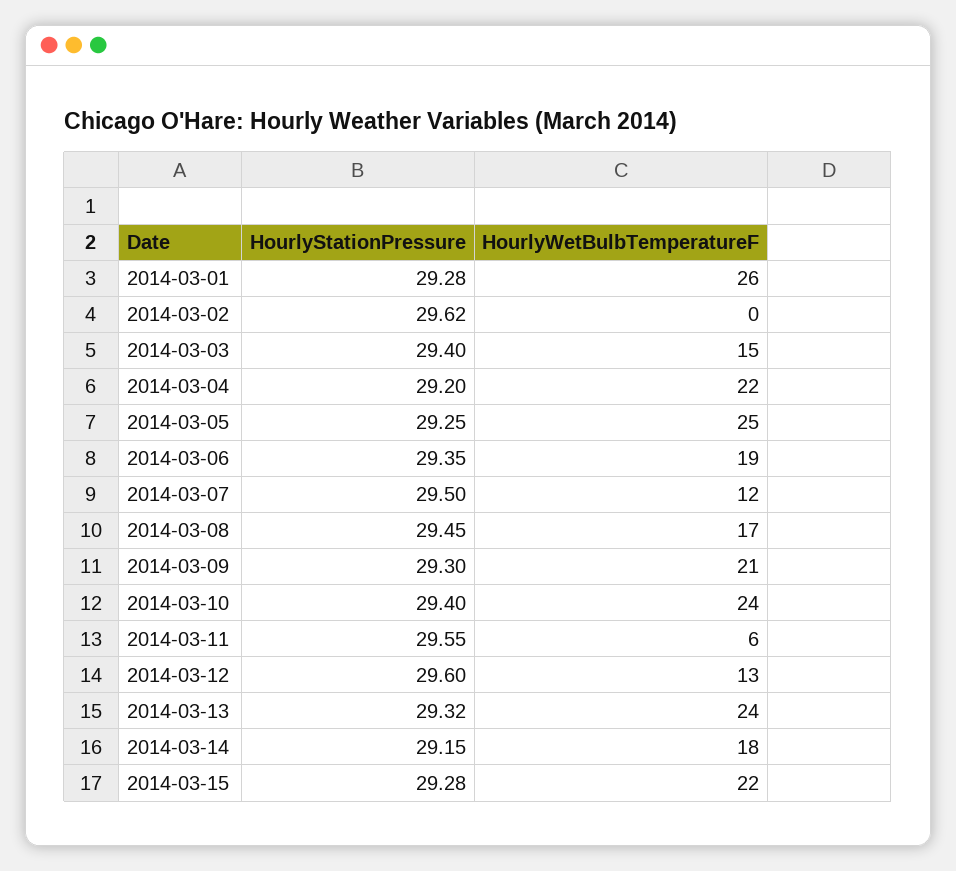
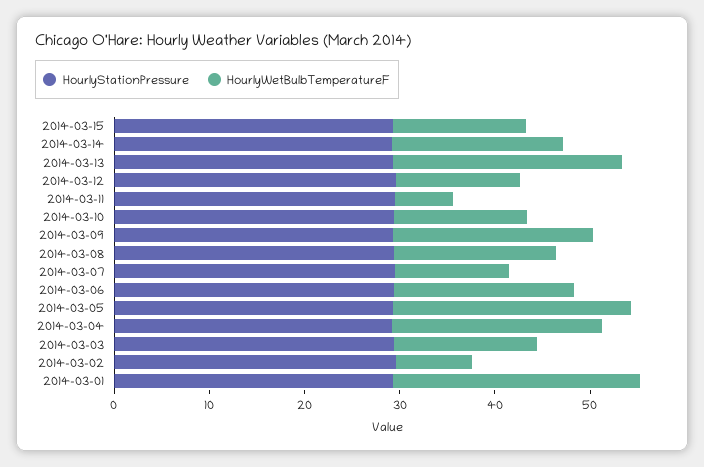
  {
    "HourlyStationPressure": {
      "2014-03-01": 29.28,
      "2014-03-02": 29.62,
      "2014-03-03": 29.4,
      "2014-03-04": 29.2,
      "2014-03-05": 29.25,
      "2014-03-06": 29.35,
      "2014-03-07": 29.5,
      "2014-03-08": 29.45,
      "2014-03-09": 29.3,
      "2014-03-10": 29.4,
      "2014-03-11": 29.55,
      "2014-03-12": 29.6,
      "2014-03-13": 29.32,
      "2014-03-14": 29.15,
      "2014-03-15": 29.28
    },
    "HourlyWetBulbTemperatureF": {
      "2014-03-01": 26,
-     "2014-03-02": 0,
+     "2014-03-02": 8,
      "2014-03-03": 15,
      "2014-03-04": 22,
      "2014-03-05": 25,
      "2014-03-06": 19,
      "2014-03-07": 12,
      "2014-03-08": 17,
      "2014-03-09": 21,
-     "2014-03-10": 24,
+     "2014-03-10": 14,
      "2014-03-11": 6,
      "2014-03-12": 13,
      "2014-03-13": 24,
      "2014-03-14": 18,
-     "2014-03-15": 22
+     "2014-03-15": 14
    }
  }

